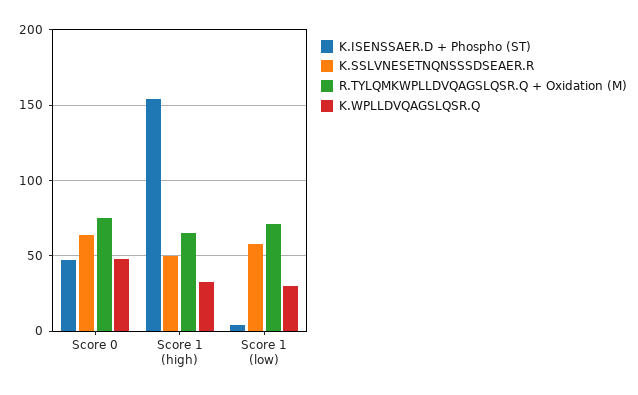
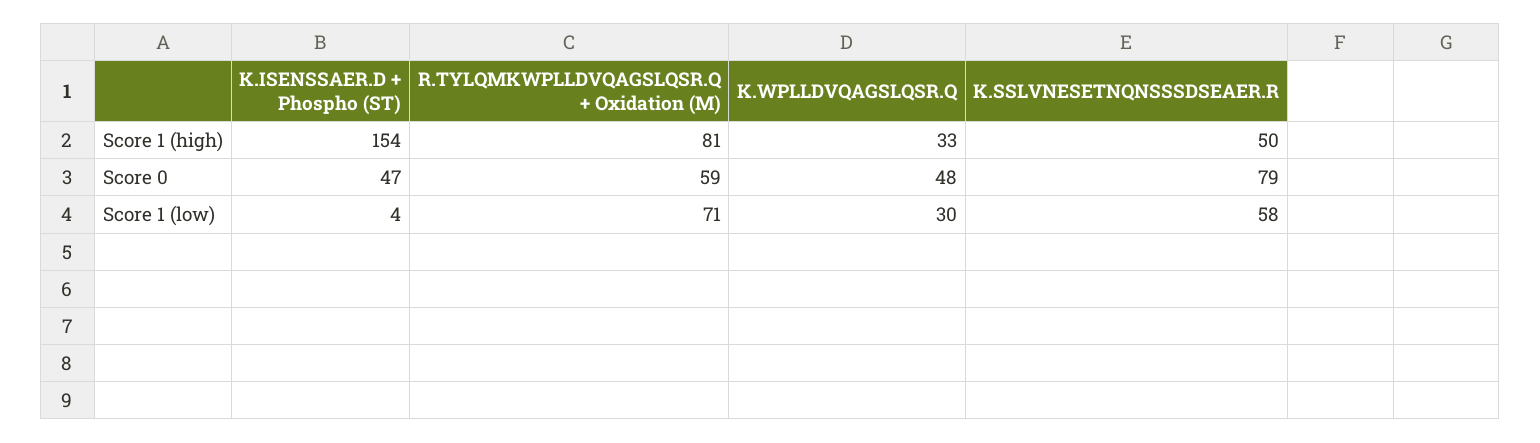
  {
    "K.ISENSSAER.D + Phospho (ST)": {
      "Score 0": 47,
      "Score 1 (high)": 154,
      "Score 1 (low)": 4
    },
    "K.SSLVNESETNQNSSSDSEAER.R": {
-     "Score 0": 65,
+     "Score 0": 79,
      "Score 1 (high)": 50,
      "Score 1 (low)": 58
    },
    "R.TYLQMKWPLLDVQAGSLQSR.Q + Oxidation (M)": {
-     "Score 0": 75,
+     "Score 0": 59,
-     "Score 1 (high)": 65,
+     "Score 1 (high)": 81,
      "Score 1 (low)": 71
    },
    "K.WPLLDVQAGSLQSR.Q": {
      "Score 0": 48,
      "Score 1 (high)": 33,
      "Score 1 (low)": 30
    }
  }

